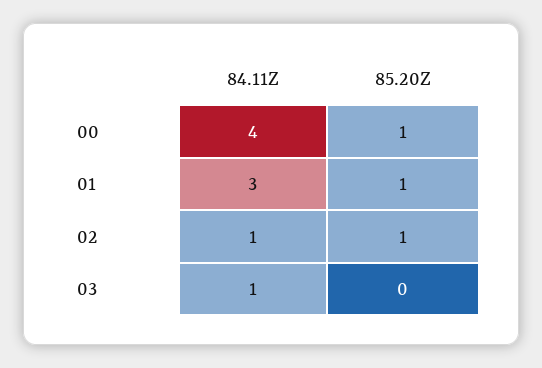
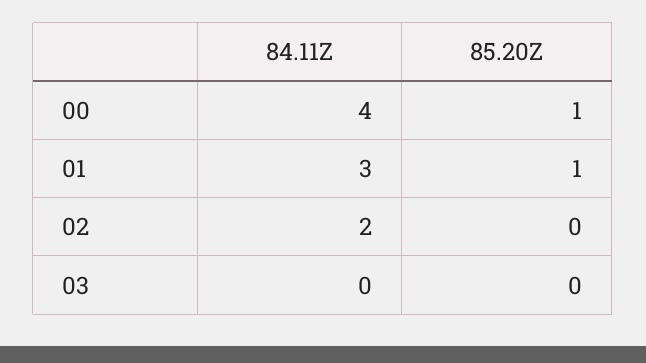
  {
    "84.11Z": {
      "00": 4,
      "01": 3,
-     "02": 1,
+     "02": 2,
-     "03": 1
+     "03": 0
    },
    "85.20Z": {
      "00": 1,
      "01": 1,
-     "02": 1,
+     "02": 0,
      "03": 0
    }
  }

